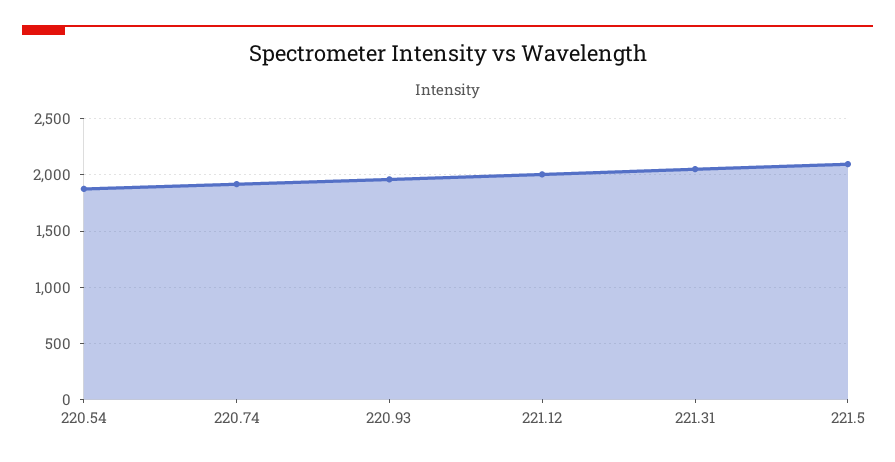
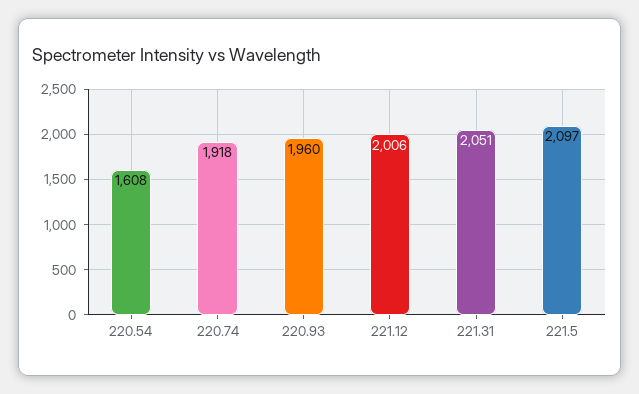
  {
-   "220.54": 1900,
+   "220.54": 1608,
    "220.74": 1918,
    "220.93": 1960,
    "221.12": 2006,
    "221.31": 2051,
    "221.5": 2097
  }

